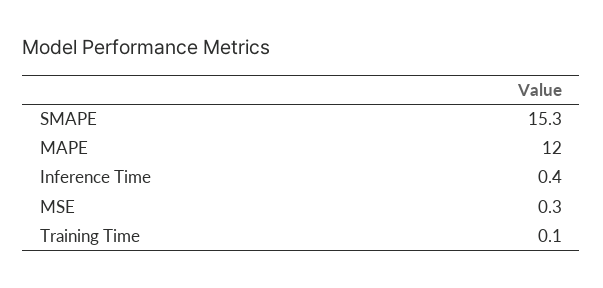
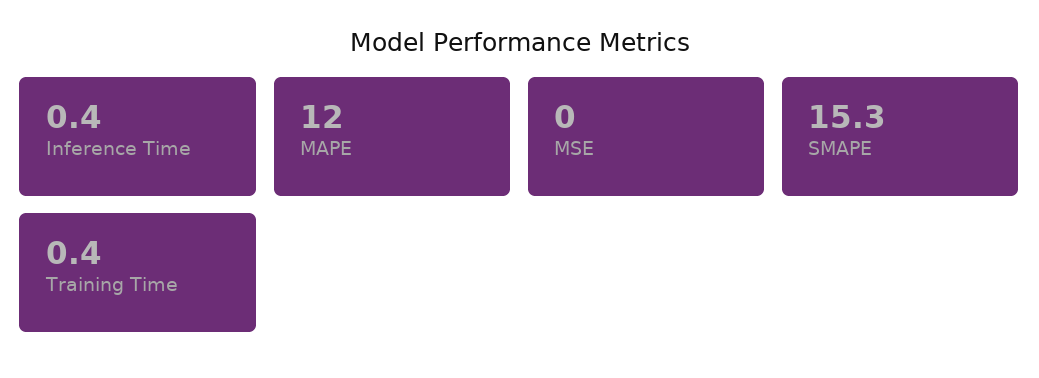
  {
    "SMAPE": 15.3,
    "MAPE": 12,
    "Inference Time": 0.4,
-   "MSE": 0.3,
+   "MSE": 0,
-   "Training Time": 0.1
+   "Training Time": 0.4
  }

